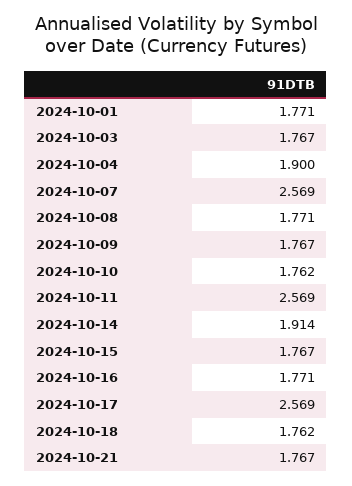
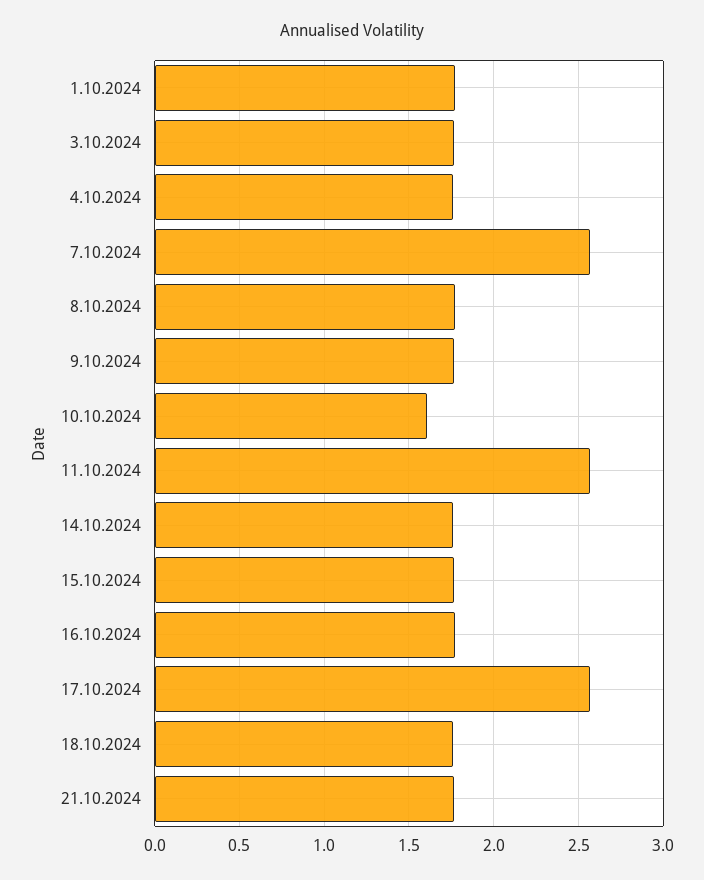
  {
    "2024-10-01": 1.771,
    "2024-10-03": 1.767,
-   "2024-10-04": 1.9,
+   "2024-10-04": 1.75,
    "2024-10-07": 2.569,
    "2024-10-08": 1.771,
    "2024-10-09": 1.767,
-   "2024-10-10": 1.762,
+   "2024-10-10": 1.6,
    "2024-10-11": 2.569,
-   "2024-10-14": 1.914,
+   "2024-10-14": 1.75,
    "2024-10-15": 1.767,
    "2024-10-16": 1.771,
    "2024-10-17": 2.569,
    "2024-10-18": 1.762,
    "2024-10-21": 1.767
  }

